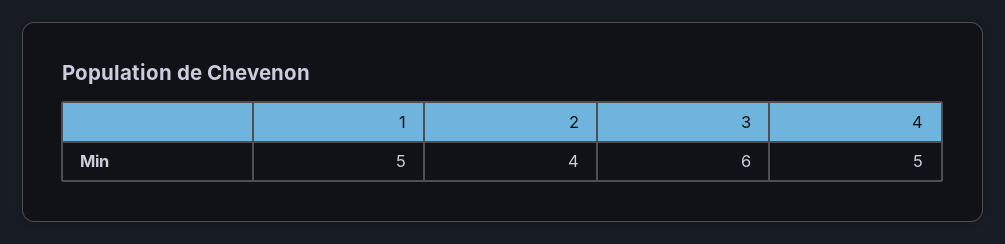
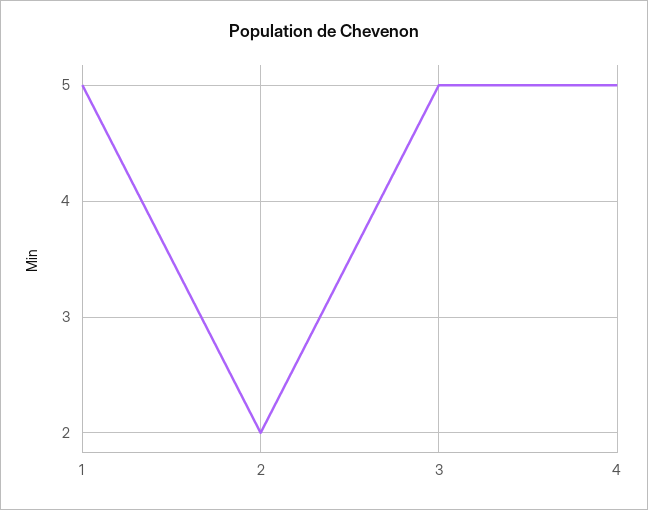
  {
    "1": 5,
-   "2": 4,
+   "2": 2,
-   "3": 6,
+   "3": 5,
    "4": 5
  }

